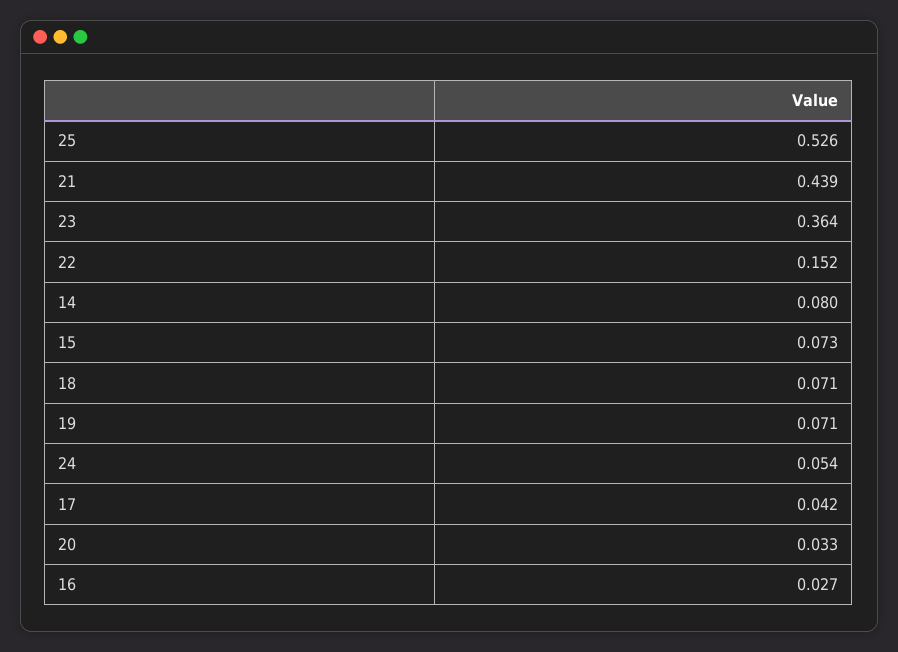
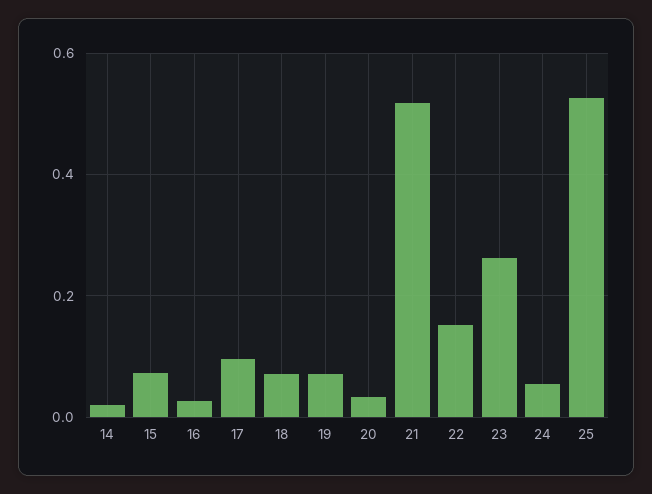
  {
    "25": 0.526,
-   "21": 0.439,
+   "21": 0.52,
-   "23": 0.364,
+   "23": 0.26,
    "22": 0.152,
-   "14": 0.08,
+   "14": 0.02,
    "15": 0.073,
    "18": 0.071,
    "19": 0.071,
    "24": 0.054,
-   "17": 0.042,
+   "17": 0.1,
    "20": 0.033,
    "16": 0.027
  }

